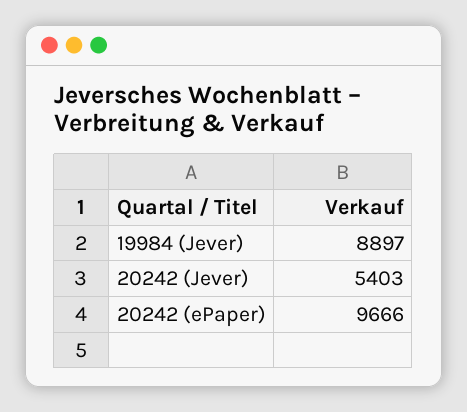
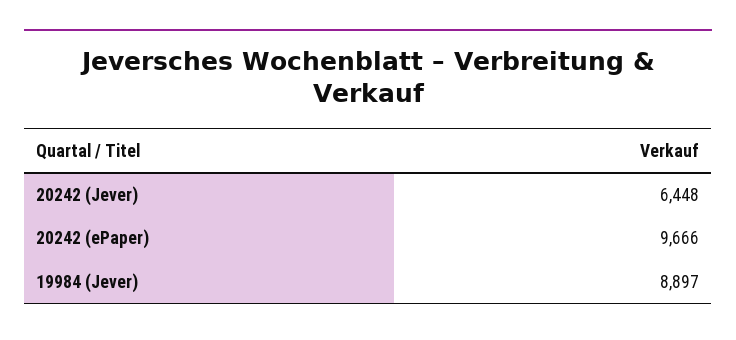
  {
    "19984 (Jever)": 8897,
-   "20242 (Jever)": 5403,
+   "20242 (Jever)": 6448,
    "20242 (ePaper)": 9666
  }

